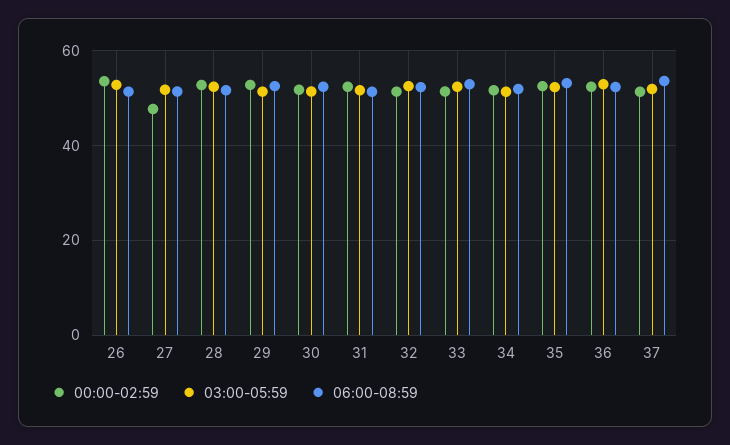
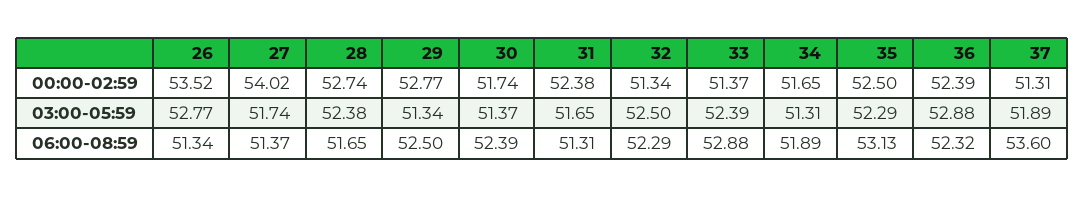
  {
    "00:00-02:59": {
      "26": 53.52,
-     "27": 48,
+     "27": 54.02,
      "28": 52.74,
      "29": 52.77,
      "30": 51.74,
      "31": 52.38,
      "32": 51.34,
      "33": 51.37,
      "34": 51.65,
      "35": 52.5,
      "36": 52.39,
      "37": 51.31
    },
    "03:00-05:59": {
      "26": 52.77,
      "27": 51.74,
      "28": 52.38,
      "29": 51.34,
      "30": 51.37,
      "31": 51.65,
      "32": 52.5,
      "33": 52.39,
      "34": 51.31,
      "35": 52.29,
      "36": 52.88,
      "37": 51.89
    },
    "06:00-08:59": {
      "26": 51.34,
      "27": 51.37,
      "28": 51.65,
      "29": 52.5,
      "30": 52.39,
      "31": 51.31,
      "32": 52.29,
      "33": 52.88,
      "34": 51.89,
      "35": 53.13,
      "36": 52.32,
      "37": 53.6
    }
  }

